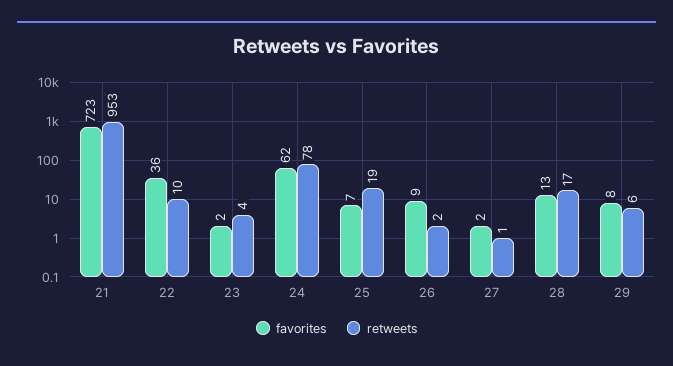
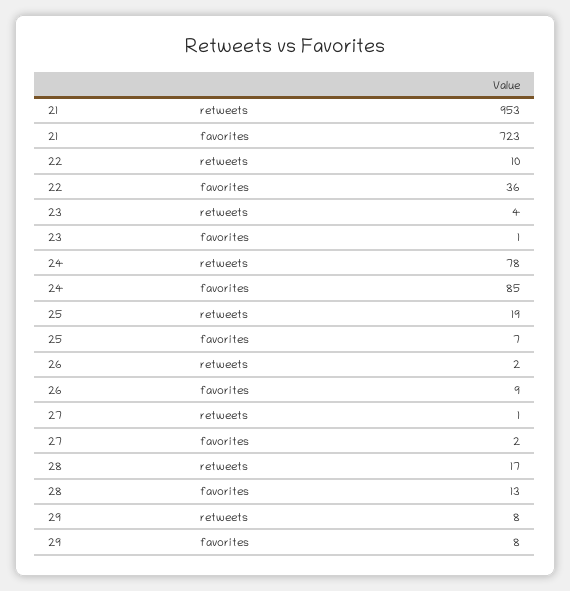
  {
    "favorites": {
      "21": 723,
      "22": 36,
-     "23": 2,
+     "23": 1,
-     "24": 62,
+     "24": 85,
      "25": 7,
      "26": 9,
      "27": 2,
      "28": 13,
      "29": 8
    },
    "retweets": {
      "21": 953,
      "22": 10,
      "23": 4,
      "24": 78,
      "25": 19,
      "26": 2,
      "27": 1,
      "28": 17,
-     "29": 6
+     "29": 8
    }
  }

